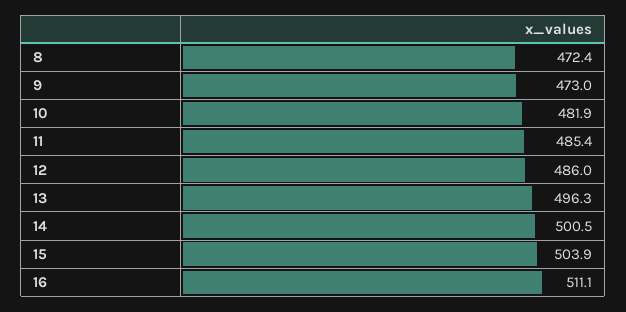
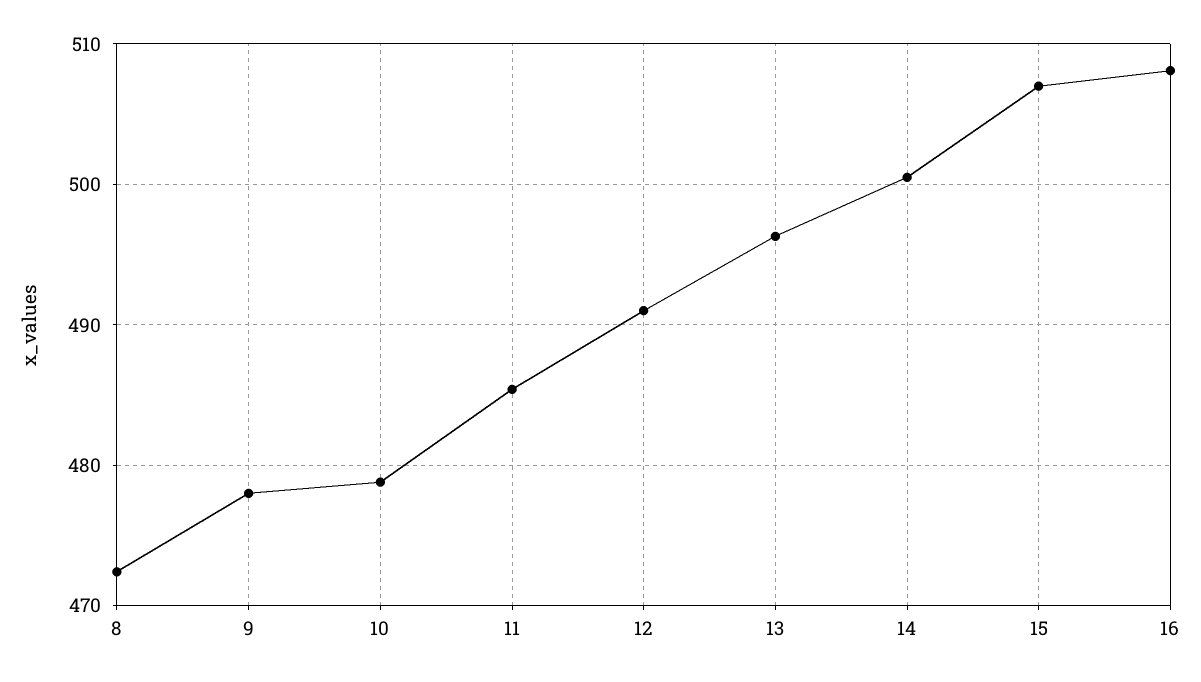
  {
    "8": 472.4,
-   "9": 473,
+   "9": 478,
-   "10": 481.9,
+   "10": 479,
    "11": 485.4,
-   "12": 486,
+   "12": 491,
    "13": 496.3,
    "14": 500.5,
-   "15": 503.9,
+   "15": 507,
-   "16": 511.1
+   "16": 508
  }

